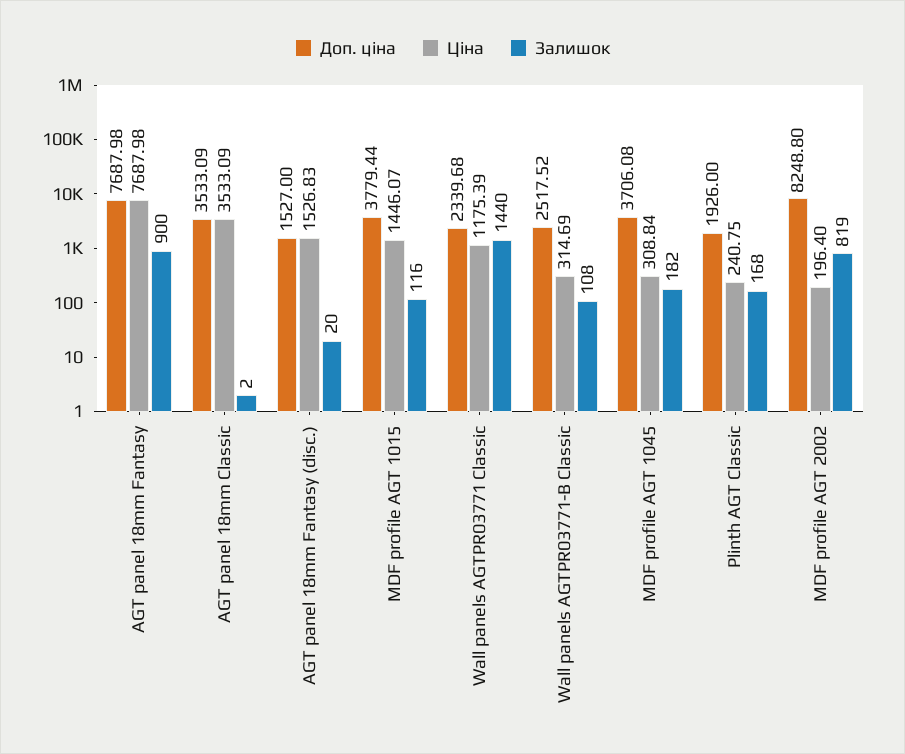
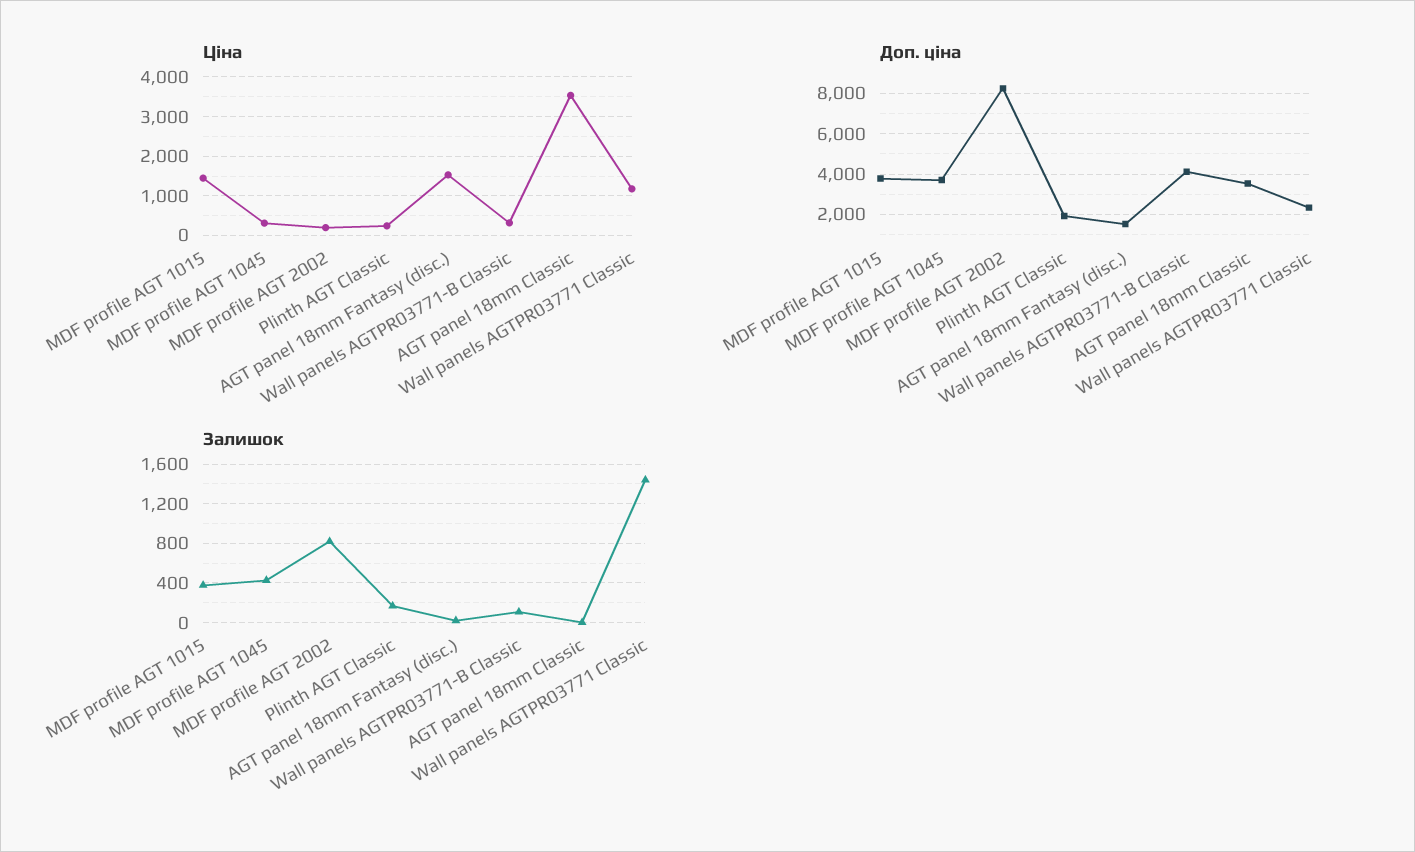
  {
    "Доп. ціна": {
-     "AGT panel 18mm Fantasy": 7687.98,
      "AGT panel 18mm Classic": 3533.09,
      "AGT panel 18mm Fantasy (disc.)": 1527,
      "MDF profile AGT 1015": 3779.44,
      "Wall panels AGTPR03771 Classic": 2339.68,
-     "Wall panels AGTPR03771-B Classic": 2517.52,
+     "Wall panels AGTPR03771-B Classic": 4000,
      "MDF profile AGT 1045": 3706.08,
      "Plinth AGT Classic": 1926,
      "MDF profile AGT 2002": 8248.8
    },
    "Ціна": {
-     "AGT panel 18mm Fantasy": 7687.98,
      "AGT panel 18mm Classic": 3533.09,
      "AGT panel 18mm Fantasy (disc.)": 1526.83,
      "MDF profile AGT 1015": 1446.07,
      "Wall panels AGTPR03771 Classic": 1175.39,
      "Wall panels AGTPR03771-B Classic": 314.69,
      "MDF profile AGT 1045": 308.84,
      "Plinth AGT Classic": 240.75,
      "MDF profile AGT 2002": 196.4
    },
    "Залишок": {
-     "AGT panel 18mm Fantasy": 900,
      "AGT panel 18mm Classic": 2,
      "AGT panel 18mm Fantasy (disc.)": 20,
-     "MDF profile AGT 1015": 116,
+     "MDF profile AGT 1015": 400,
      "Wall panels AGTPR03771 Classic": 1440,
      "Wall panels AGTPR03771-B Classic": 108,
-     "MDF profile AGT 1045": 182,
+     "MDF profile AGT 1045": 400,
      "Plinth AGT Classic": 168,
      "MDF profile AGT 2002": 819
    }
  }

